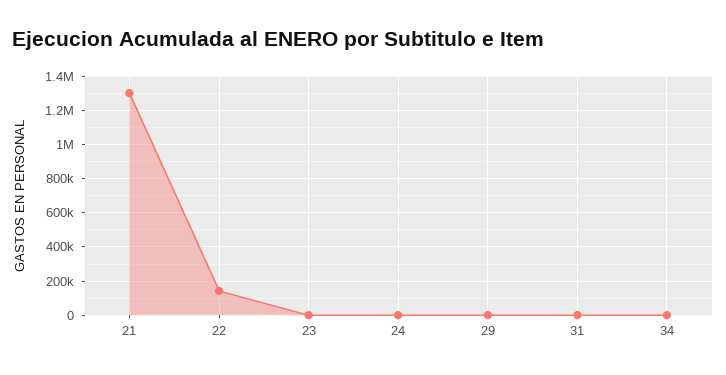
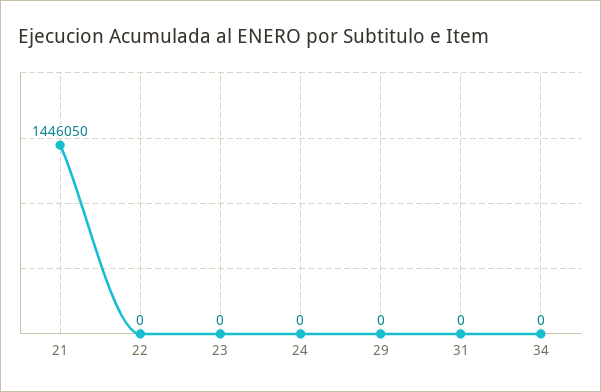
  {
-   "21": 1300000,
+   "21": 1446050,
-   "22": 150000,
+   "22": 0,
    "23": 0,
    "24": 0,
    "29": 0,
    "31": 0,
    "34": 0
  }

